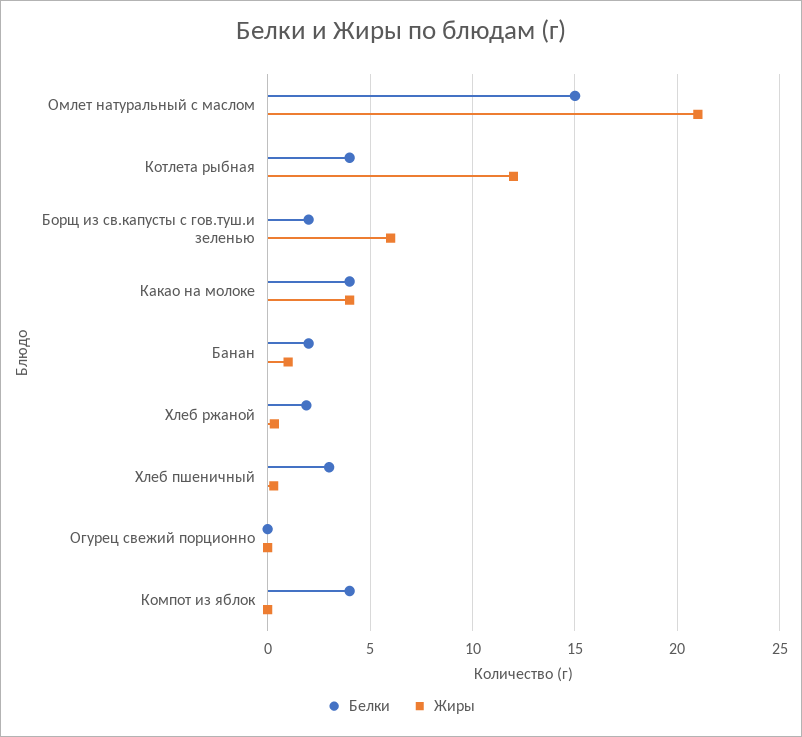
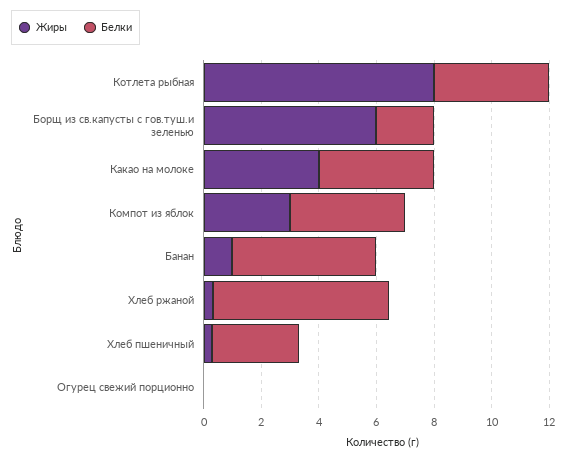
  {
    "Белки": {
-     "Омлет натуральный с маслом": 15,
      "Котлета рыбная": 4,
      "Борщ из св.капусты с гов.туш.и зеленью": 2,
      "Какао на молоке": 4,
-     "Банан": 2,
+     "Банан": 5,
-     "Хлеб ржаной": 2,
+     "Хлеб ржаной": 6,
      "Хлеб пшеничный": 3,
      "Огурец свежий порционно": 0,
      "Компот из яблок": 4
    },
    "Жиры": {
-     "Омлет натуральный с маслом": 21,
-     "Котлета рыбная": 12,
+     "Котлета рыбная": 8,
      "Борщ из св.капусты с гов.туш.и зеленью": 6,
      "Какао на молоке": 4,
      "Банан": 1,
      "Хлеб ржаной": 0.5,
      "Хлеб пшеничный": 0.5,
      "Огурец свежий порционно": 0,
-     "Компот из яблок": 0
+     "Компот из яблок": 3
    }
  }

